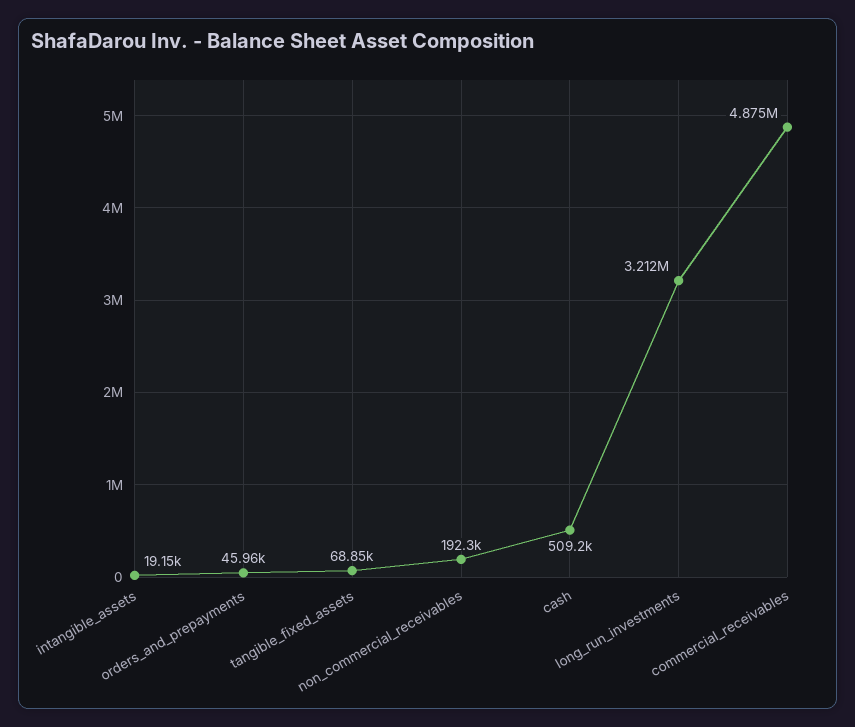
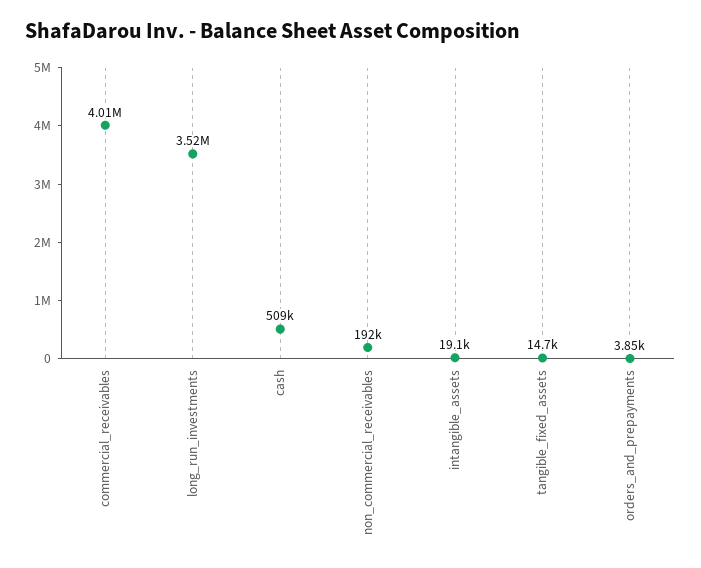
  {
    "intangible_assets": 19150,
-   "orders_and_prepayments": 45960,
+   "orders_and_prepayments": 3850,
-   "tangible_fixed_assets": 68850,
+   "tangible_fixed_assets": 14700,
    "non_commercial_receivables": 192300,
    "cash": 509200,
-   "long_run_investments": 3212000,
+   "long_run_investments": 3520000,
-   "commercial_receivables": 4875000
+   "commercial_receivables": 4010000
  }

